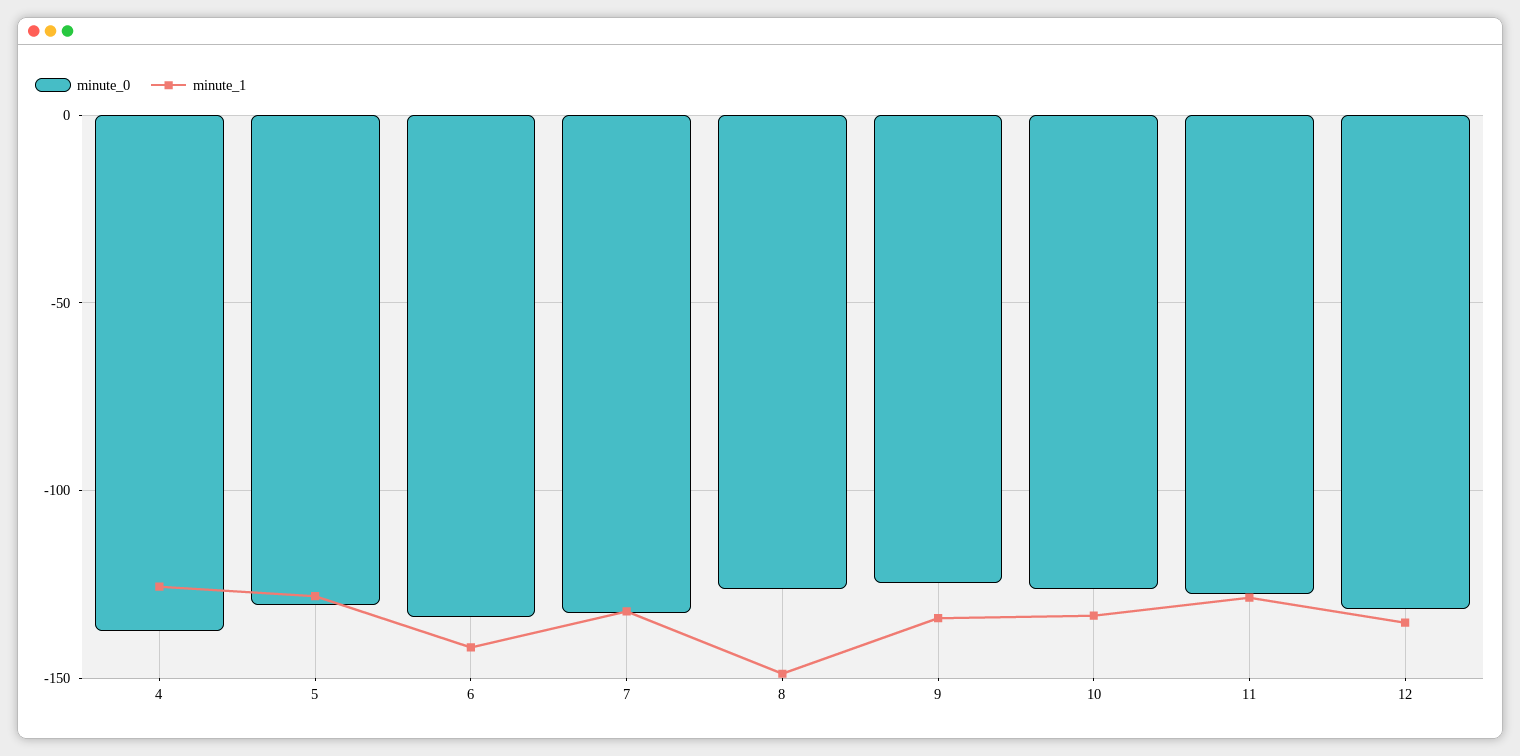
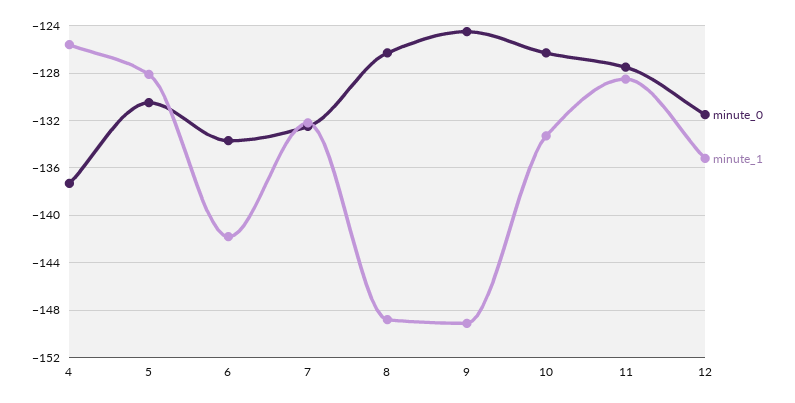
  {
    "minute_0": {
      "4": -137,
      "5": -131,
      "6": -134,
      "7": -133,
      "8": -126,
      "9": -125,
      "10": -126,
      "11": -128,
      "12": -132
    },
    "minute_1": {
      "4": -126,
      "5": -128,
      "6": -142,
      "7": -132,
      "8": -149,
-     "9": -135,
+     "9": -149,
      "10": -133,
      "11": -129,
      "12": -135
    }
  }

